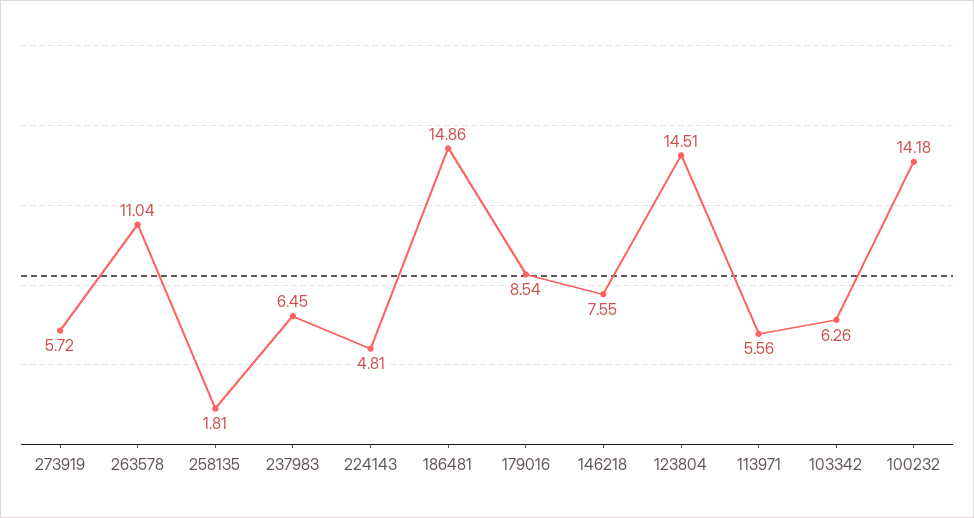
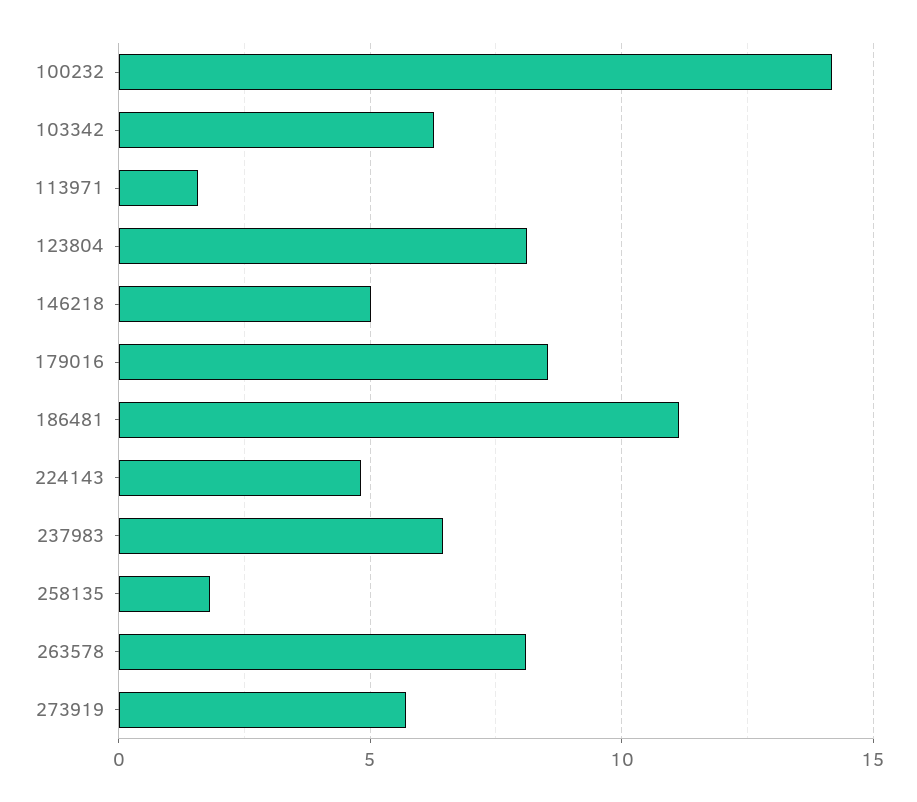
  {
    "273919": 5.72,
-   "263578": 11.04,
+   "263578": 8,
    "258135": 1.81,
    "237983": 6.45,
    "224143": 4.81,
-   "186481": 14.86,
+   "186481": 11,
    "179016": 8.54,
-   "146218": 7.55,
+   "146218": 5,
-   "123804": 14.51,
+   "123804": 8,
-   "113971": 5.56,
+   "113971": 1.5,
    "103342": 6.26,
    "100232": 14.18
  }

